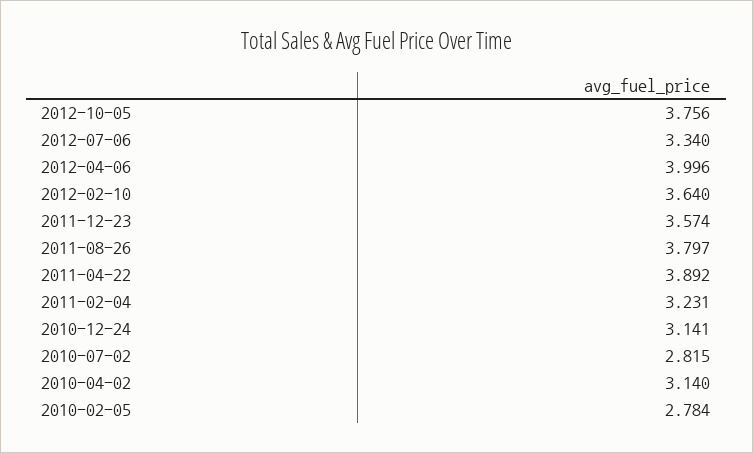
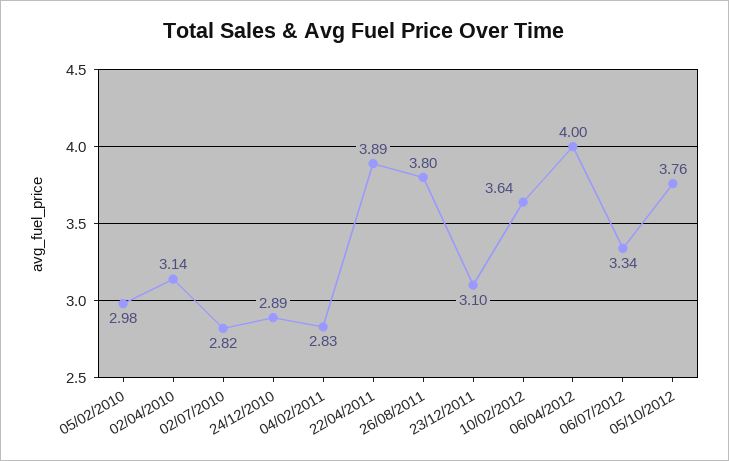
  {
    "2012-10-05": 3.756,
    "2012-07-06": 3.34,
    "2012-04-06": 3.996,
    "2012-02-10": 3.64,
-   "2011-12-23": 3.574,
+   "2011-12-23": 3.1,
    "2011-08-26": 3.797,
    "2011-04-22": 3.892,
-   "2011-02-04": 3.231,
+   "2011-02-04": 2.83,
-   "2010-12-24": 3.141,
+   "2010-12-24": 2.89,
    "2010-07-02": 2.815,
    "2010-04-02": 3.14,
-   "2010-02-05": 2.784
+   "2010-02-05": 2.98
  }

